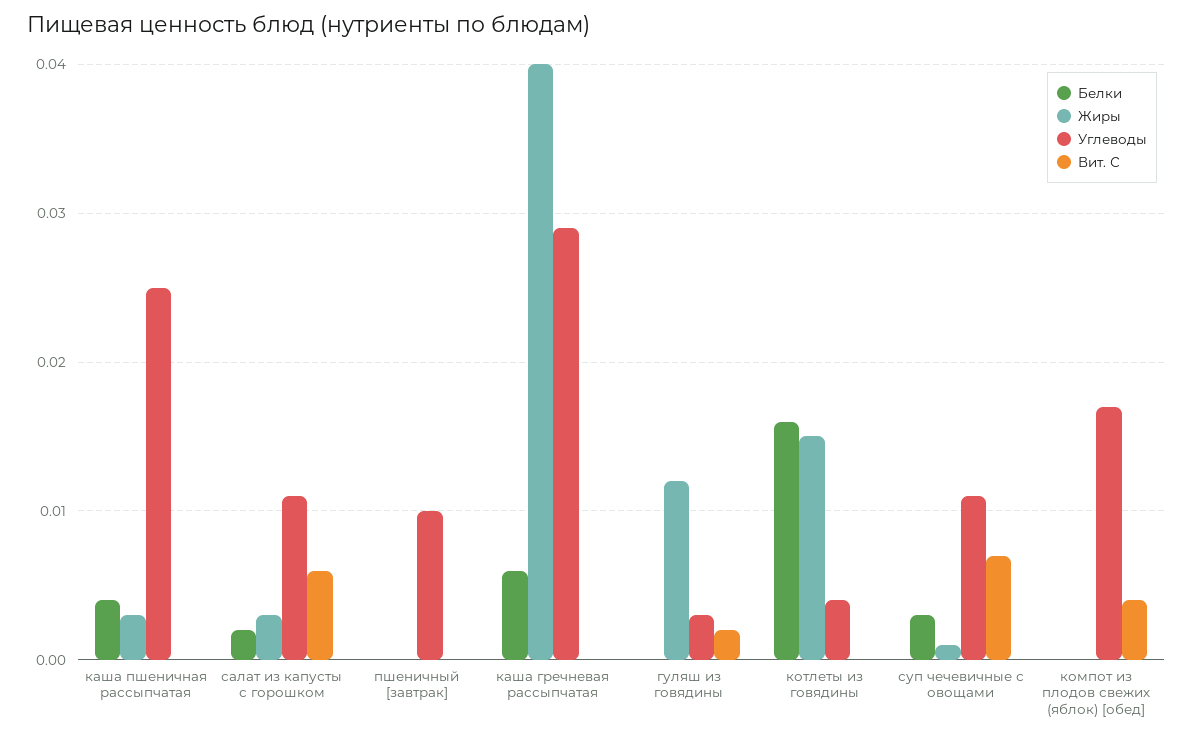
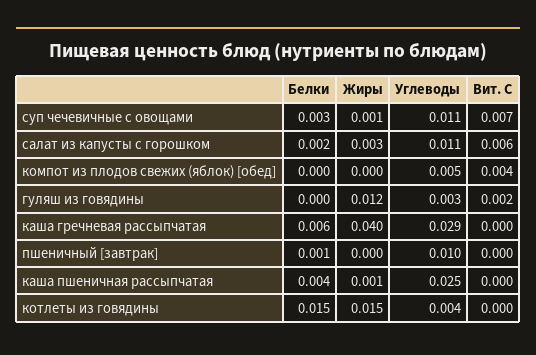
  {
    "Белки": {
      "каша пшеничная рассыпчатая": 0.004,
      "салат из капусты с горошком": 0.002,
-     "пшеничный [завтрак]": 0,
+     "пшеничный [завтрак]": 0.001,
      "каша гречневая рассыпчатая": 0.006,
      "гуляш из говядины": 0,
-     "котлеты из говядины": 0.016,
+     "котлеты из говядины": 0.015,
      "суп чечевичные с овощами": 0.003,
      "компот из плодов свежих (яблок) [обед]": 0
    },
    "Жиры": {
-     "каша пшеничная рассыпчатая": 0.003,
+     "каша пшеничная рассыпчатая": 0.001,
      "салат из капусты с горошком": 0.003,
      "пшеничный [завтрак]": 0,
      "каша гречневая рассыпчатая": 0.04,
      "гуляш из говядины": 0.012,
      "котлеты из говядины": 0.015,
      "суп чечевичные с овощами": 0.001,
      "компот из плодов свежих (яблок) [обед]": 0
    },
    "Углеводы": {
      "каша пшеничная рассыпчатая": 0.025,
      "салат из капусты с горошком": 0.011,
      "пшеничный [завтрак]": 0.01,
      "каша гречневая рассыпчатая": 0.029,
      "гуляш из говядины": 0.003,
      "котлеты из говядины": 0.004,
      "суп чечевичные с овощами": 0.011,
-     "компот из плодов свежих (яблок) [обед]": 0.017
+     "компот из плодов свежих (яблок) [обед]": 0.005
    },
    "Вит. С": {
      "каша пшеничная рассыпчатая": 0,
      "салат из капусты с горошком": 0.006,
      "пшеничный [завтрак]": 0,
      "каша гречневая рассыпчатая": 0,
      "гуляш из говядины": 0.002,
      "котлеты из говядины": 0,
      "суп чечевичные с овощами": 0.007,
      "компот из плодов свежих (яблок) [обед]": 0.004
    }
  }

